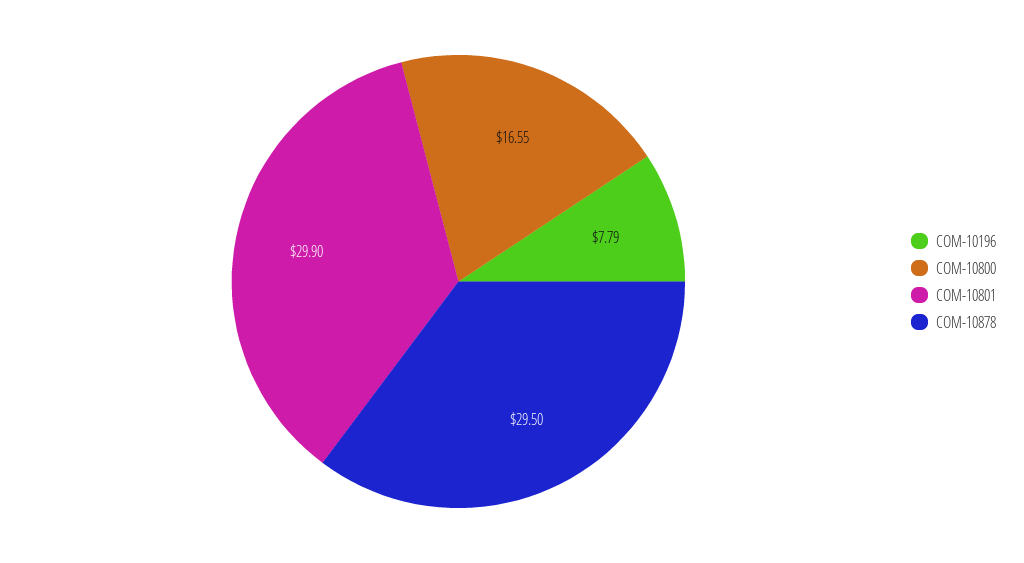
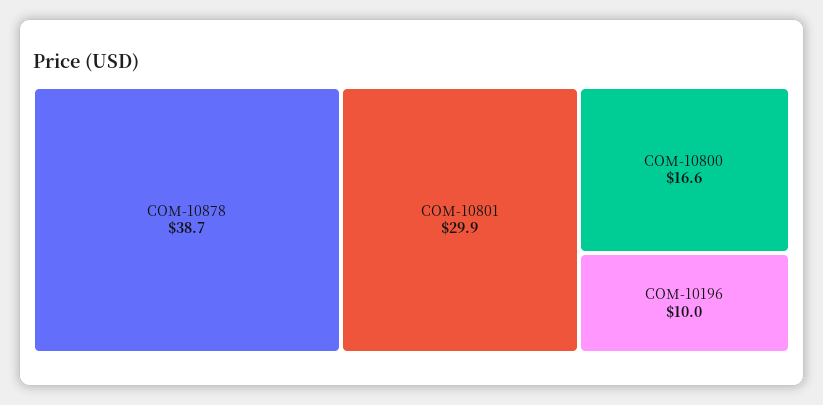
  {
-   "COM-10196": 7.79,
+   "COM-10196": 10,
    "COM-10800": 16.55,
    "COM-10801": 29.9,
-   "COM-10878": 29.5
+   "COM-10878": 38.7
  }

